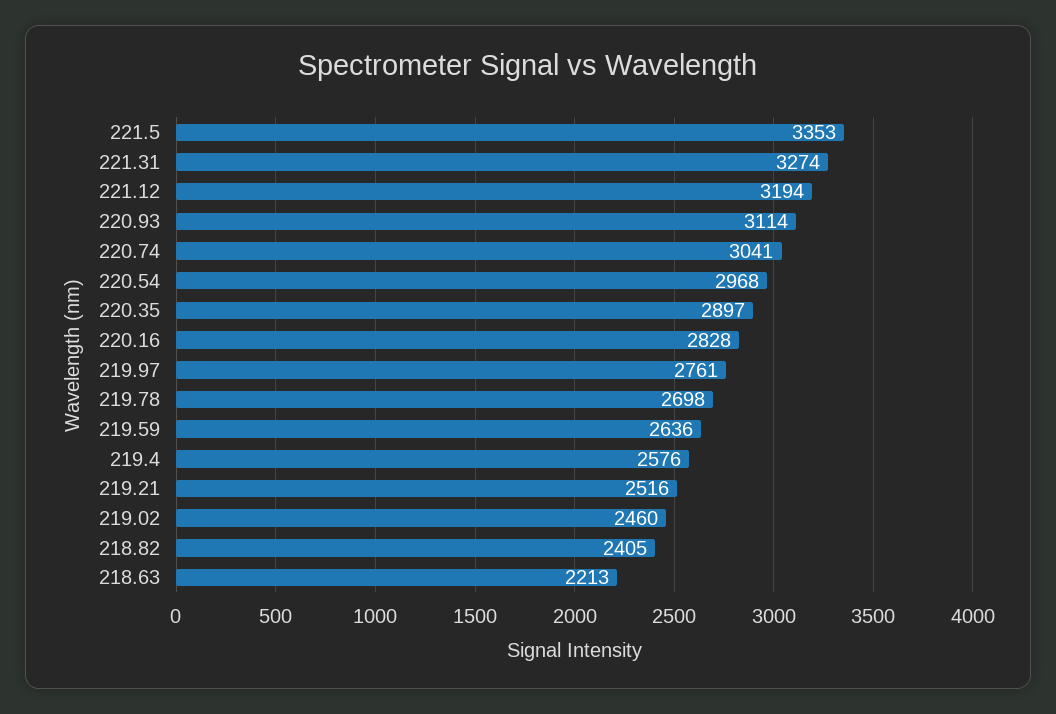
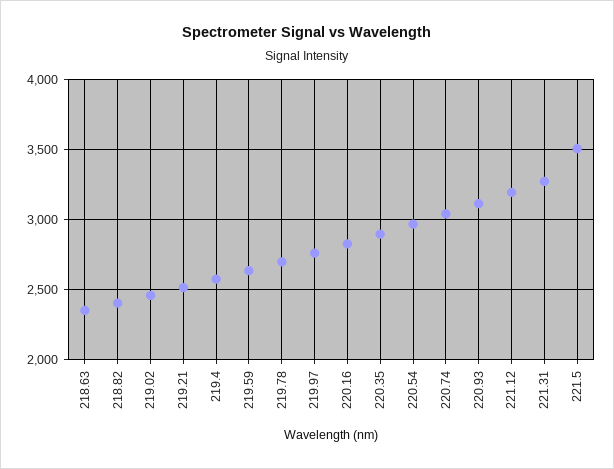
  {
-   "221.5": 3353,
+   "221.5": 3500,
    "221.31": 3274,
    "221.12": 3194,
    "220.93": 3114,
    "220.74": 3041,
    "220.54": 2968,
    "220.35": 2897,
    "220.16": 2828,
    "219.97": 2761,
    "219.78": 2698,
    "219.59": 2636,
    "219.4": 2576,
    "219.21": 2516,
    "219.02": 2460,
    "218.82": 2405,
-   "218.63": 2213
+   "218.63": 2350
  }

